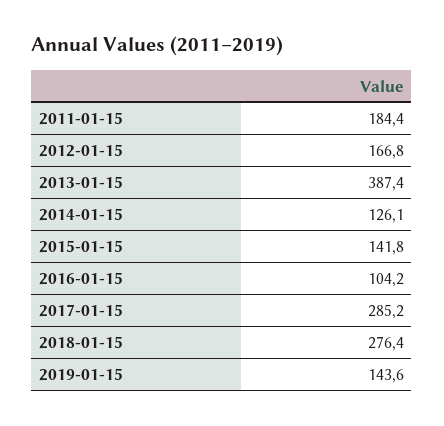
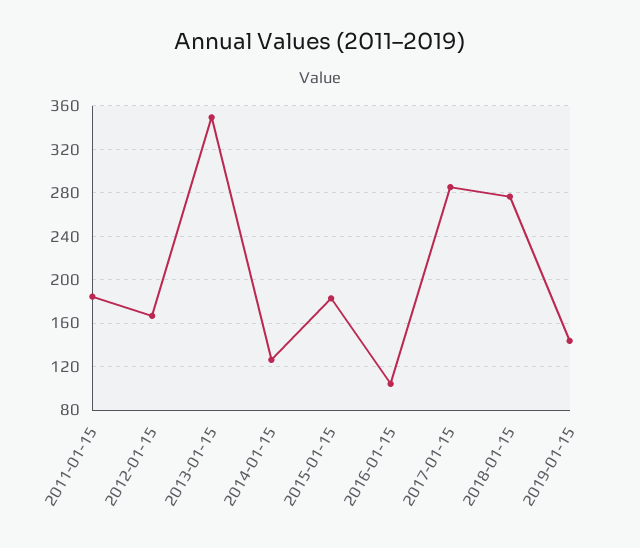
  {
    "2011-01-15": 184.4,
    "2012-01-15": 166.8,
-   "2013-01-15": 387.4,
+   "2013-01-15": 350,
    "2014-01-15": 126.1,
-   "2015-01-15": 141.8,
+   "2015-01-15": 180,
    "2016-01-15": 104.2,
    "2017-01-15": 285.2,
    "2018-01-15": 276.4,
    "2019-01-15": 143.6
  }

